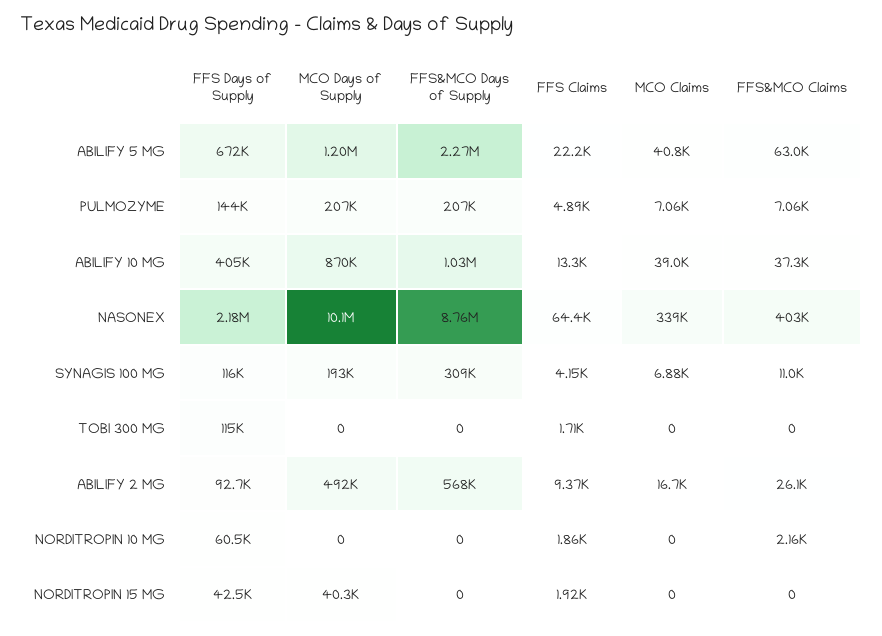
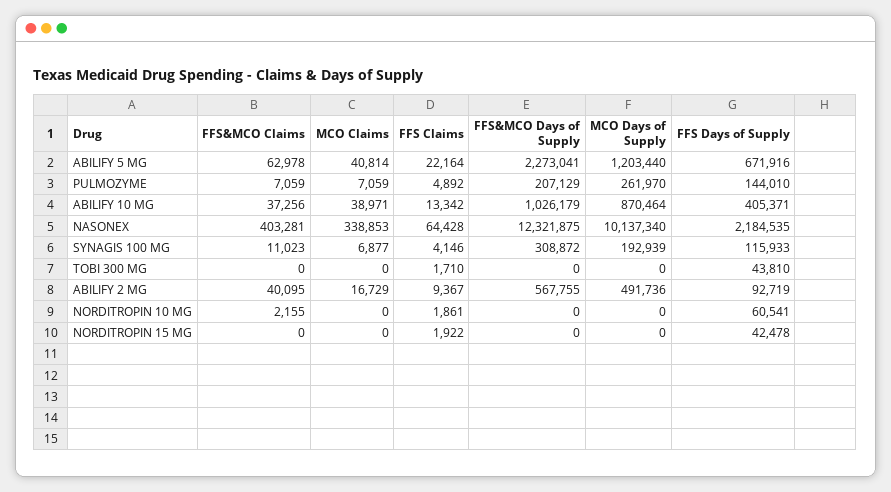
  {
    "FFS Days of Supply": {
      "ABILIFY 5 MG": 671916,
      "PULMOZYME": 144010,
      "ABILIFY 10 MG": 405371,
      "NASONEX": 2184535,
      "SYNAGIS 100 MG": 115933,
-     "TOBI 300 MG": 115000,
+     "TOBI 300 MG": 43810,
      "ABILIFY 2 MG": 92719,
      "NORDITROPIN 10 MG": 60541,
      "NORDITROPIN 15 MG": 42478
    },
    "MCO Days of Supply": {
      "ABILIFY 5 MG": 1203440,
-     "PULMOZYME": 207000,
+     "PULMOZYME": 261970,
      "ABILIFY 10 MG": 870464,
      "NASONEX": 10137340,
      "SYNAGIS 100 MG": 192939,
      "TOBI 300 MG": 0,
      "ABILIFY 2 MG": 491736,
      "NORDITROPIN 10 MG": 0,
-     "NORDITROPIN 15 MG": 40300
+     "NORDITROPIN 15 MG": 0
    },
    "FFS&MCO Days of Supply": {
      "ABILIFY 5 MG": 2273041,
      "PULMOZYME": 207129,
      "ABILIFY 10 MG": 1026179,
-     "NASONEX": 8760000,
+     "NASONEX": 12321875,
      "SYNAGIS 100 MG": 308872,
      "TOBI 300 MG": 0,
      "ABILIFY 2 MG": 567755,
      "NORDITROPIN 10 MG": 0,
      "NORDITROPIN 15 MG": 0
    },
    "FFS Claims": {
      "ABILIFY 5 MG": 22164,
      "PULMOZYME": 4892,
      "ABILIFY 10 MG": 13342,
      "NASONEX": 64428,
      "SYNAGIS 100 MG": 4146,
      "TOBI 300 MG": 1710,
      "ABILIFY 2 MG": 9367,
      "NORDITROPIN 10 MG": 1861,
      "NORDITROPIN 15 MG": 1922
    },
    "MCO Claims": {
      "ABILIFY 5 MG": 40814,
      "PULMOZYME": 7059,
      "ABILIFY 10 MG": 38971,
      "NASONEX": 338853,
      "SYNAGIS 100 MG": 6877,
      "TOBI 300 MG": 0,
      "ABILIFY 2 MG": 16729,
      "NORDITROPIN 10 MG": 0,
      "NORDITROPIN 15 MG": 0
    },
    "FFS&MCO Claims": {
      "ABILIFY 5 MG": 62978,
      "PULMOZYME": 7059,
      "ABILIFY 10 MG": 37256,
      "NASONEX": 403281,
      "SYNAGIS 100 MG": 11023,
      "TOBI 300 MG": 0,
-     "ABILIFY 2 MG": 26100,
+     "ABILIFY 2 MG": 40095,
      "NORDITROPIN 10 MG": 2155,
      "NORDITROPIN 15 MG": 0
    }
  }

